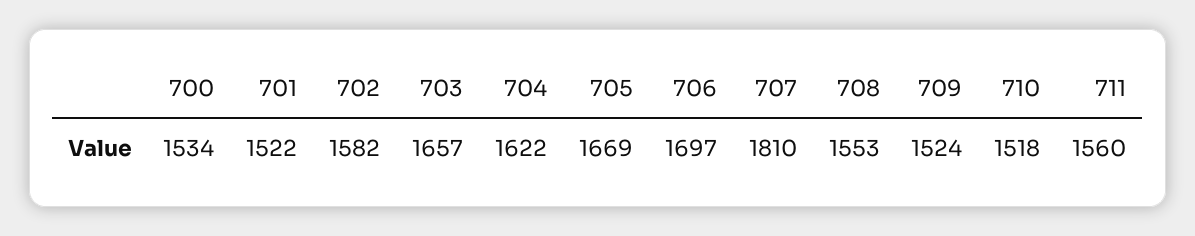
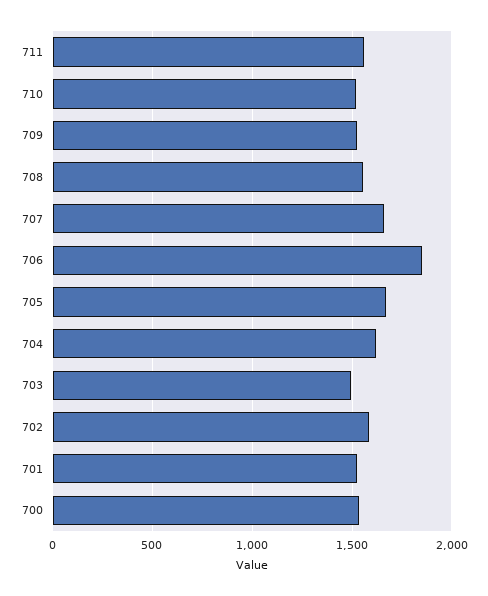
  {
    "700": 1534,
    "701": 1522,
    "702": 1582,
-   "703": 1657,
+   "703": 1500,
    "704": 1622,
    "705": 1669,
-   "706": 1697,
+   "706": 1850,
-   "707": 1810,
+   "707": 1650,
    "708": 1553,
    "709": 1524,
    "710": 1518,
    "711": 1560
  }

